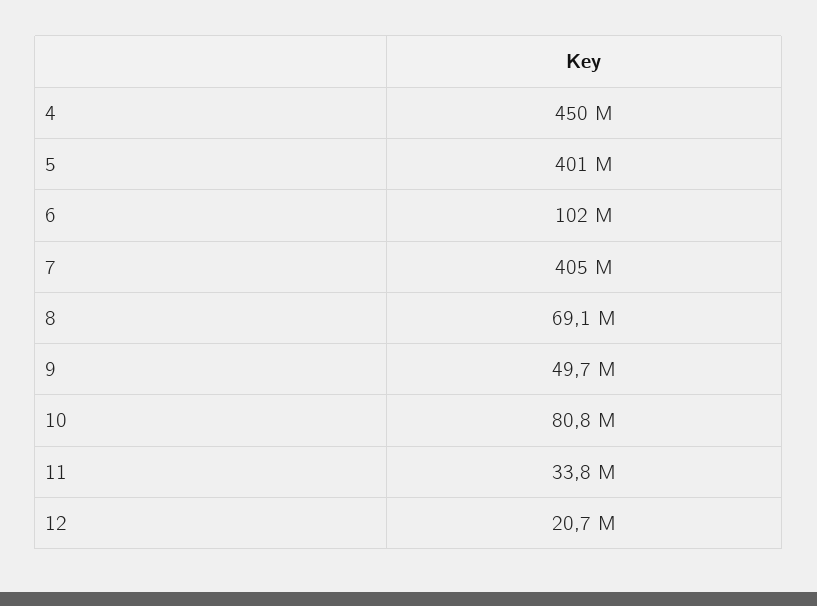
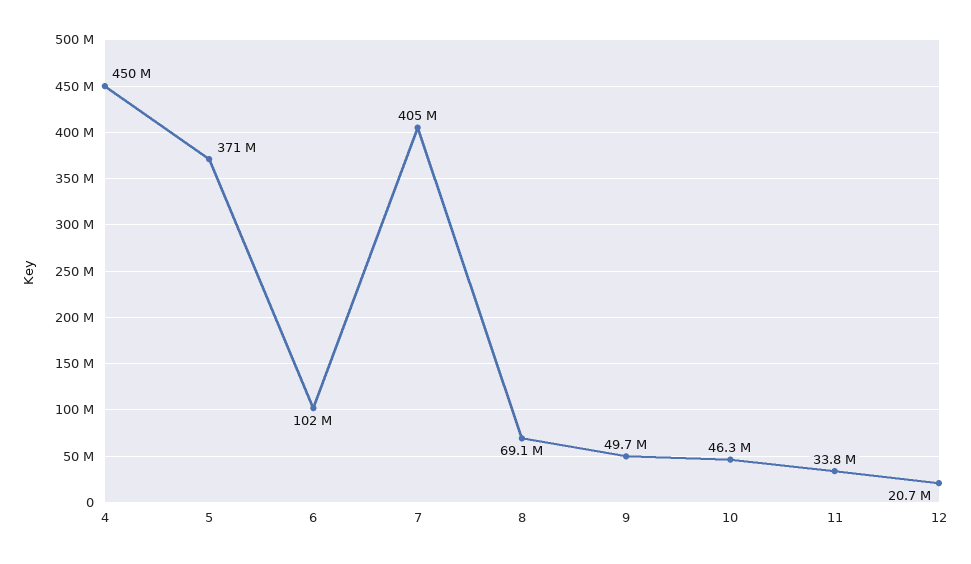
  {
    "4": 450000000,
-   "5": 401000000,
+   "5": 371000000,
    "6": 102000000,
    "7": 405000000,
    "8": 69100000,
    "9": 49700000,
-   "10": 80800000,
+   "10": 46300000,
    "11": 33800000,
    "12": 20700000
  }

